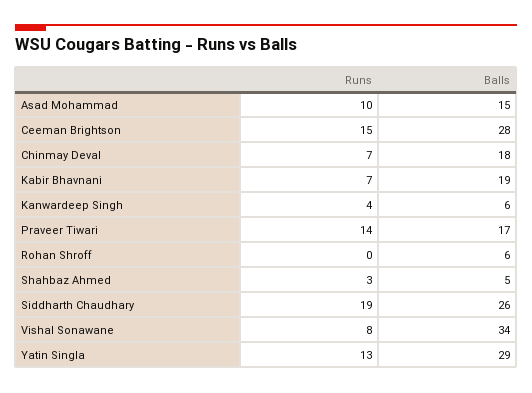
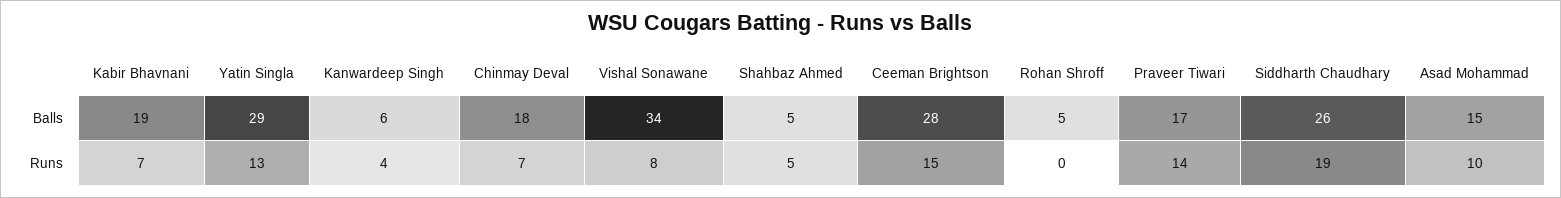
  {
    "Runs": {
      "Asad Mohammad": 10,
      "Ceeman Brightson": 15,
      "Chinmay Deval": 7,
      "Kabir Bhavnani": 7,
      "Kanwardeep Singh": 4,
      "Praveer Tiwari": 14,
      "Rohan Shroff": 0,
-     "Shahbaz Ahmed": 3,
+     "Shahbaz Ahmed": 5,
      "Siddharth Chaudhary": 19,
      "Vishal Sonawane": 8,
      "Yatin Singla": 13
    },
    "Balls": {
      "Asad Mohammad": 15,
      "Ceeman Brightson": 28,
      "Chinmay Deval": 18,
      "Kabir Bhavnani": 19,
      "Kanwardeep Singh": 6,
      "Praveer Tiwari": 17,
-     "Rohan Shroff": 6,
+     "Rohan Shroff": 5,
      "Shahbaz Ahmed": 5,
      "Siddharth Chaudhary": 26,
      "Vishal Sonawane": 34,
      "Yatin Singla": 29
    }
  }

